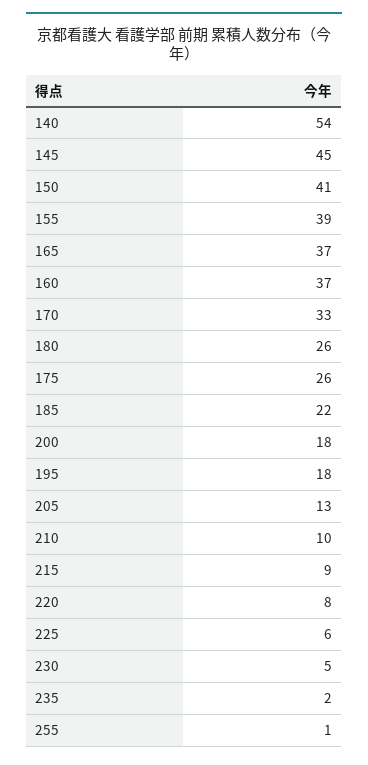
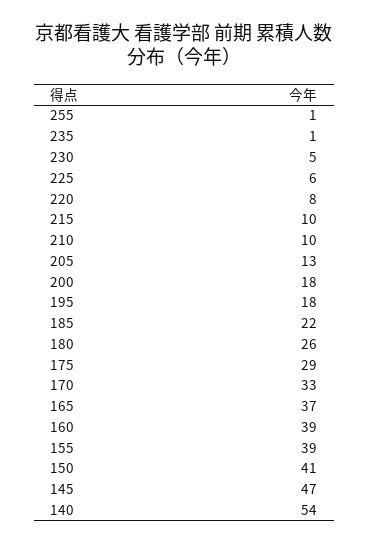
  {
    "140": 54,
-   "145": 45,
+   "145": 47,
    "150": 41,
    "155": 39,
    "165": 37,
-   "160": 37,
+   "160": 39,
    "170": 33,
    "180": 26,
-   "175": 26,
+   "175": 29,
    "185": 22,
    "200": 18,
    "195": 18,
    "205": 13,
    "210": 10,
-   "215": 9,
+   "215": 10,
    "220": 8,
    "225": 6,
    "230": 5,
-   "235": 2,
+   "235": 1,
    "255": 1
  }

